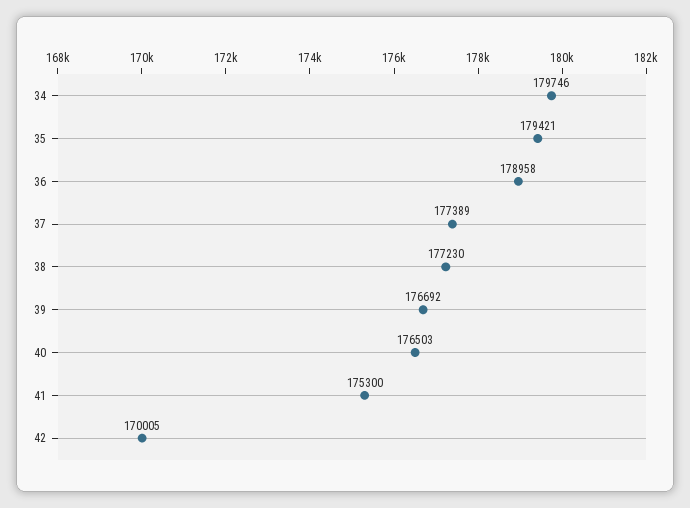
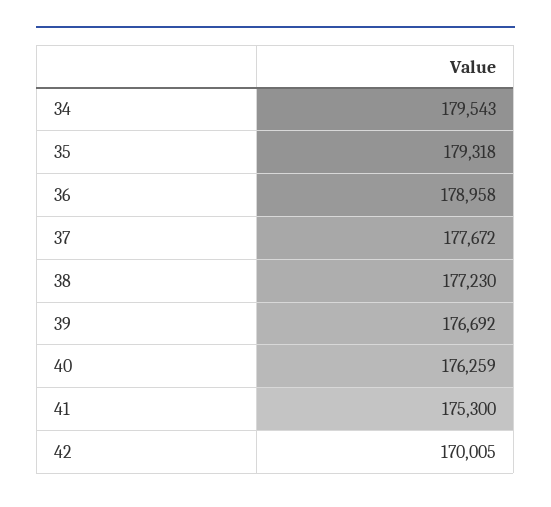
  {
-   "34": 179746,
+   "34": 179543,
-   "35": 179421,
+   "35": 179318,
    "36": 178958,
-   "37": 177389,
+   "37": 177672,
    "38": 177230,
    "39": 176692,
-   "40": 176503,
+   "40": 176259,
    "41": 175300,
    "42": 170005
  }

